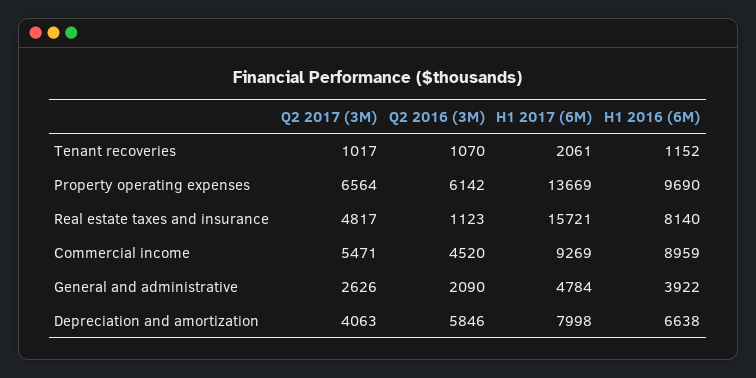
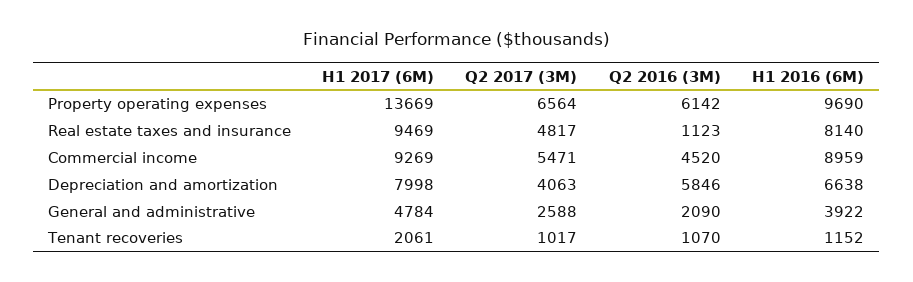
  {
    "Q2 2017 (3M)": {
      "Tenant recoveries": 1017,
      "Property operating expenses": 6564,
      "Real estate taxes and insurance": 4817,
      "Commercial income": 5471,
-     "General and administrative": 2626,
+     "General and administrative": 2588,
      "Depreciation and amortization": 4063
    },
    "Q2 2016 (3M)": {
      "Tenant recoveries": 1070,
      "Property operating expenses": 6142,
      "Real estate taxes and insurance": 1123,
      "Commercial income": 4520,
      "General and administrative": 2090,
      "Depreciation and amortization": 5846
    },
    "H1 2017 (6M)": {
      "Tenant recoveries": 2061,
      "Property operating expenses": 13669,
-     "Real estate taxes and insurance": 15721,
+     "Real estate taxes and insurance": 9469,
      "Commercial income": 9269,
      "General and administrative": 4784,
      "Depreciation and amortization": 7998
    },
    "H1 2016 (6M)": {
      "Tenant recoveries": 1152,
      "Property operating expenses": 9690,
      "Real estate taxes and insurance": 8140,
      "Commercial income": 8959,
      "General and administrative": 3922,
      "Depreciation and amortization": 6638
    }
  }

